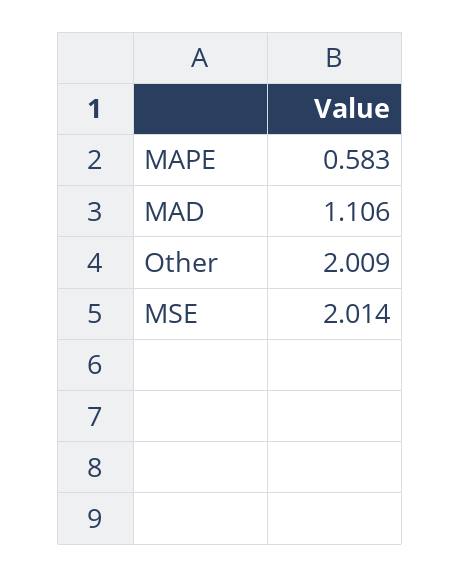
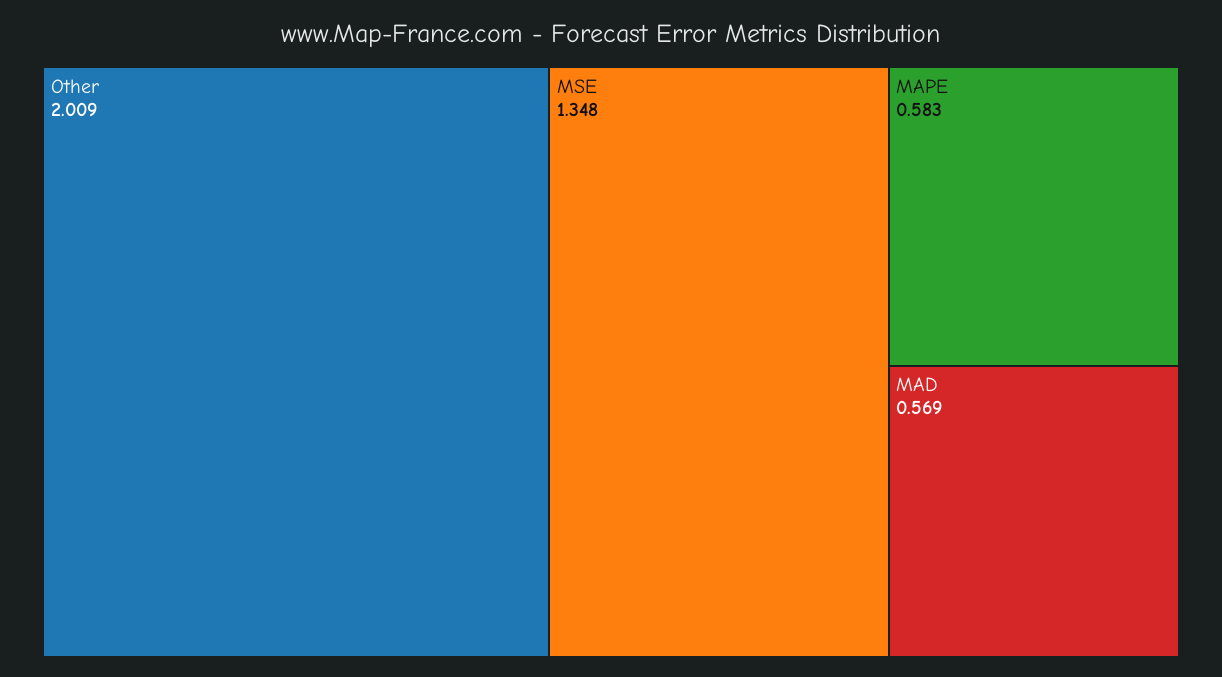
  {
    "MAPE": 0.583,
-   "MAD": 1.106,
+   "MAD": 0.569,
    "Other": 2.009,
-   "MSE": 2.014
+   "MSE": 1.348
  }

